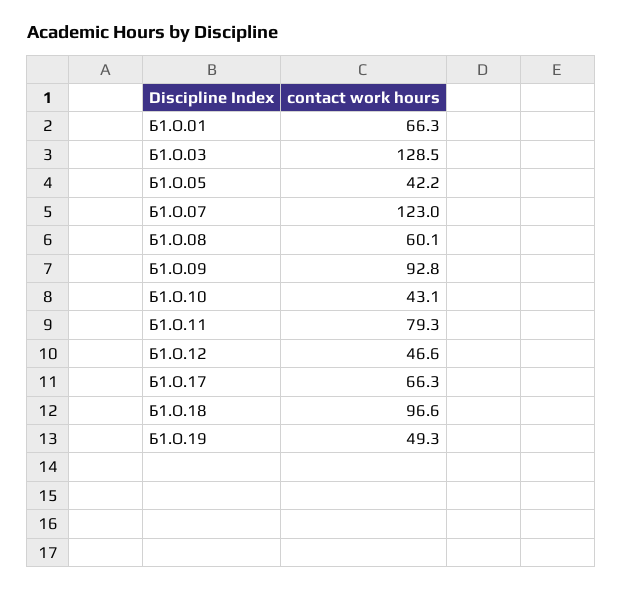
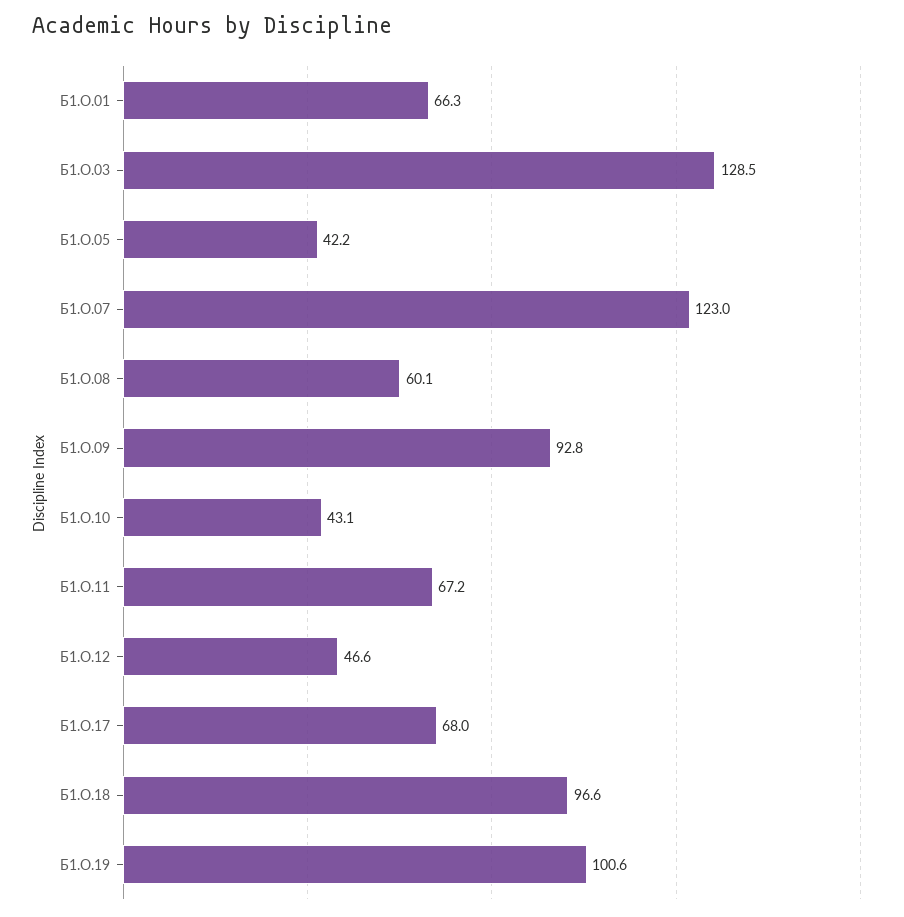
  {
    "Б1.О.01": 66.3,
    "Б1.О.03": 128.5,
    "Б1.О.05": 42.2,
    "Б1.О.07": 123,
    "Б1.О.08": 60.1,
    "Б1.О.09": 92.8,
    "Б1.О.10": 43.1,
-   "Б1.О.11": 79.3,
+   "Б1.О.11": 67.2,
    "Б1.О.12": 46.6,
-   "Б1.О.17": 66.3,
+   "Б1.О.17": 68,
    "Б1.О.18": 96.6,
-   "Б1.О.19": 49.3
+   "Б1.О.19": 100.6
  }

